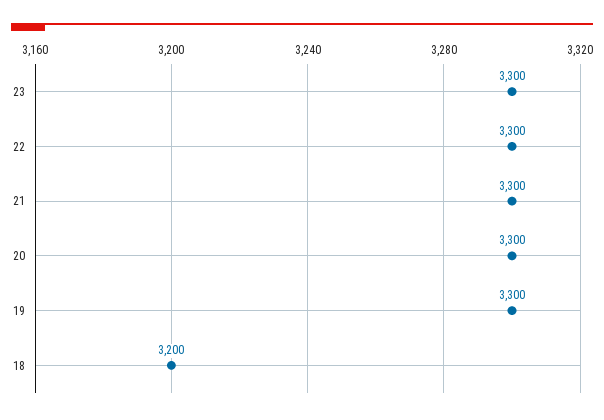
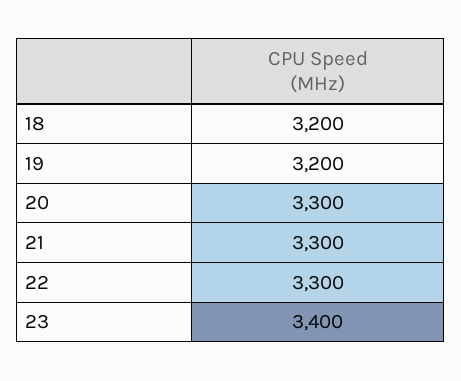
  {
-   "23": 3300,
+   "23": 3400,
    "22": 3300,
    "21": 3300,
    "20": 3300,
-   "19": 3300,
+   "19": 3200,
    "18": 3200
  }

